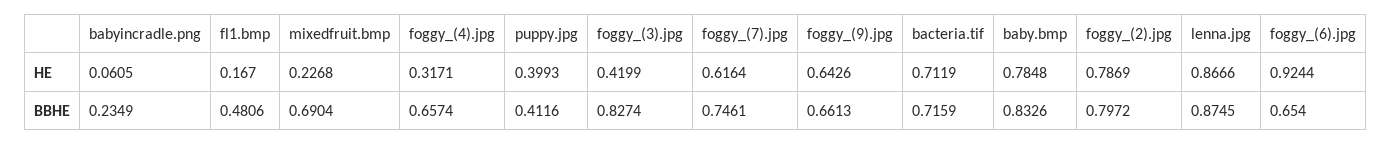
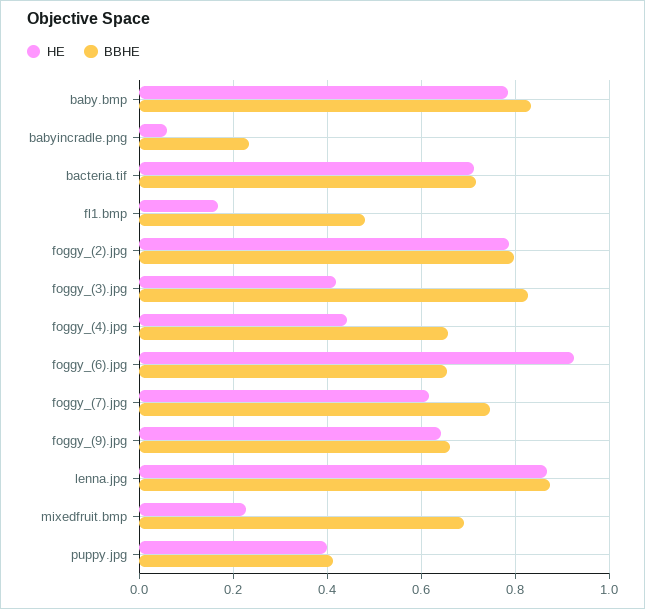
  {
    "HE": {
      "babyincradle.png": 0.0605,
      "fl1.bmp": 0.167,
      "mixedfruit.bmp": 0.2268,
-     "foggy_(4).jpg": 0.3171,
+     "foggy_(4).jpg": 0.44,
      "puppy.jpg": 0.3993,
      "foggy_(3).jpg": 0.4199,
      "foggy_(7).jpg": 0.6164,
      "foggy_(9).jpg": 0.6426,
      "bacteria.tif": 0.7119,
      "baby.bmp": 0.7848,
      "foggy_(2).jpg": 0.7869,
      "lenna.jpg": 0.8666,
      "foggy_(6).jpg": 0.9244
    },
    "BBHE": {
      "babyincradle.png": 0.2349,
      "fl1.bmp": 0.4806,
      "mixedfruit.bmp": 0.6904,
      "foggy_(4).jpg": 0.6574,
      "puppy.jpg": 0.4116,
      "foggy_(3).jpg": 0.8274,
      "foggy_(7).jpg": 0.7461,
      "foggy_(9).jpg": 0.6613,
      "bacteria.tif": 0.7159,
      "baby.bmp": 0.8326,
      "foggy_(2).jpg": 0.7972,
      "lenna.jpg": 0.8745,
      "foggy_(6).jpg": 0.654
    }
  }

